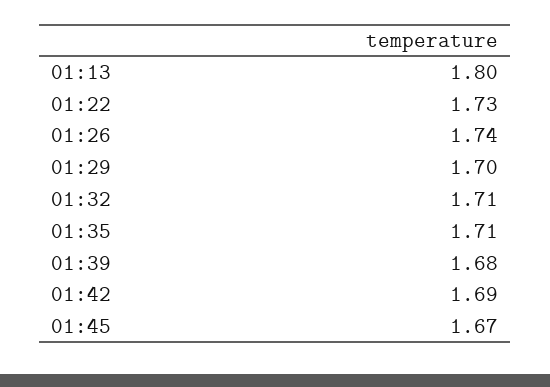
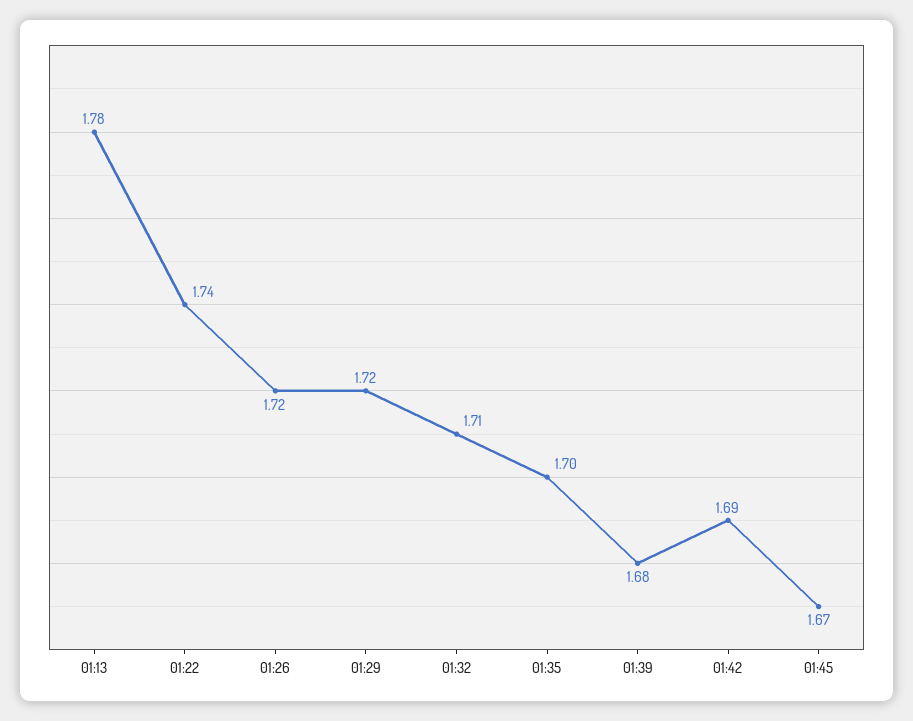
  {
-   "01:13": 1.8,
+   "01:13": 1.78,
-   "01:22": 1.73,
+   "01:22": 1.74,
-   "01:26": 1.74,
+   "01:26": 1.72,
-   "01:29": 1.7,
+   "01:29": 1.72,
    "01:32": 1.71,
-   "01:35": 1.71,
+   "01:35": 1.7,
    "01:39": 1.68,
    "01:42": 1.69,
    "01:45": 1.67
  }

